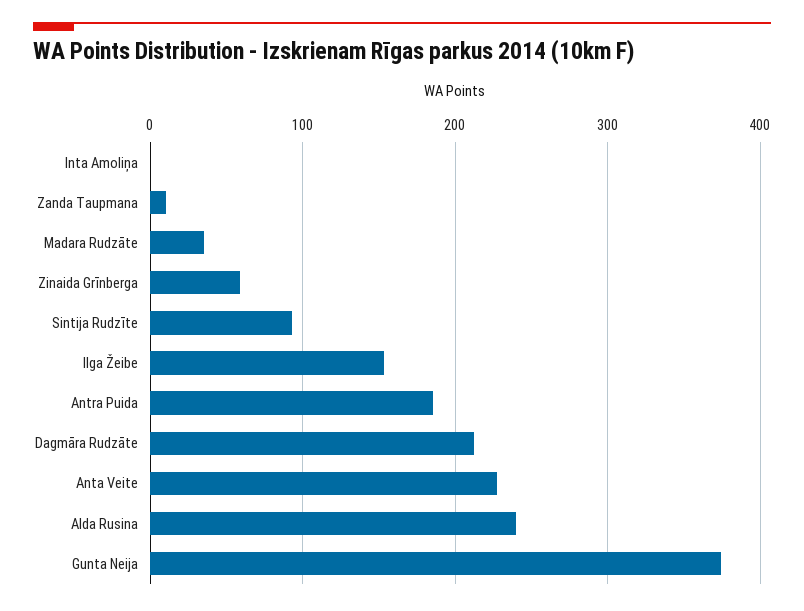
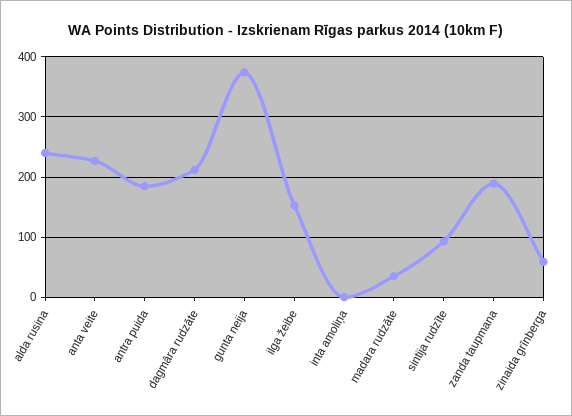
  {
    "Inta Amoliņa": 0,
-   "Zanda Taupmana": 10,
+   "Zanda Taupmana": 190,
    "Madara Rudzāte": 40,
    "Zinaida Grīnberga": 60,
    "Sintija Rudzīte": 90,
    "Ilga Žeibe": 150,
    "Antra Puida": 190,
    "Dagmāra Rudzāte": 210,
    "Anta Veite": 230,
    "Alda Rusina": 240,
    "Gunta Neija": 370
  }

